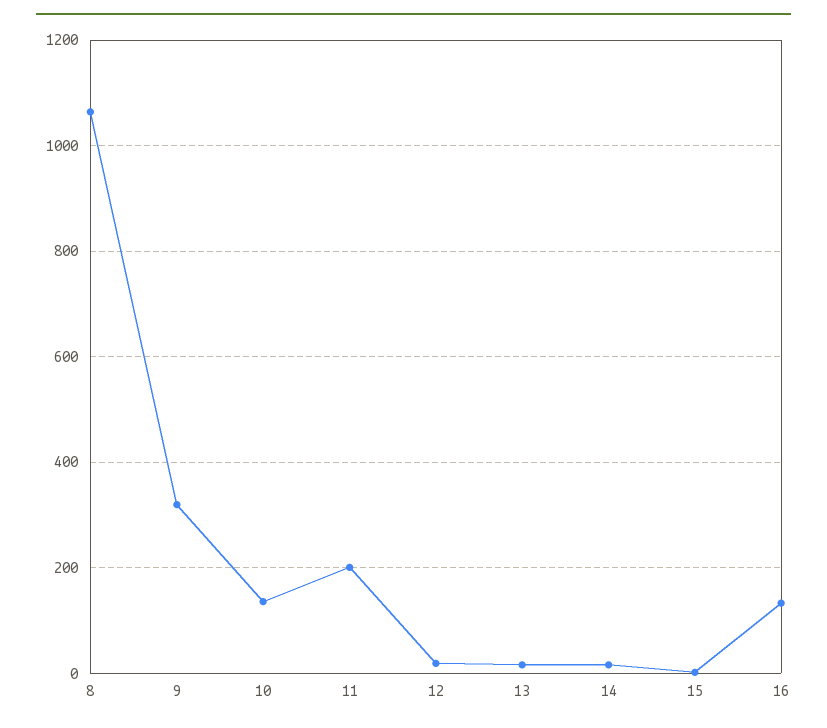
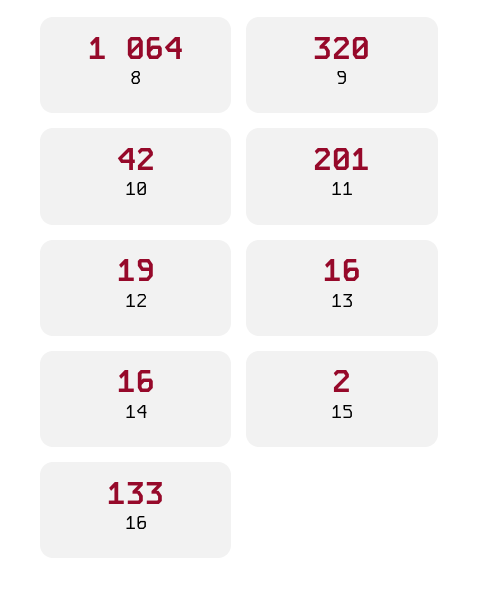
  {
    "8": 1064,
    "9": 320,
-   "10": 140,
+   "10": 42,
    "11": 201,
    "12": 19,
    "13": 16,
    "14": 16,
    "15": 2,
    "16": 133
  }

